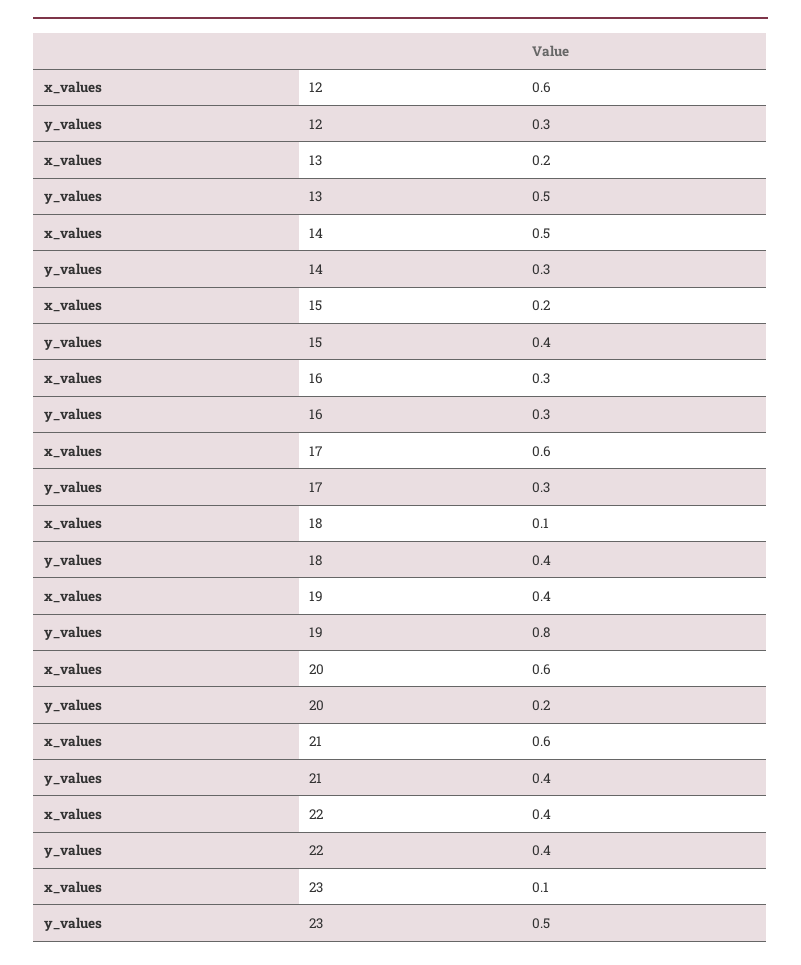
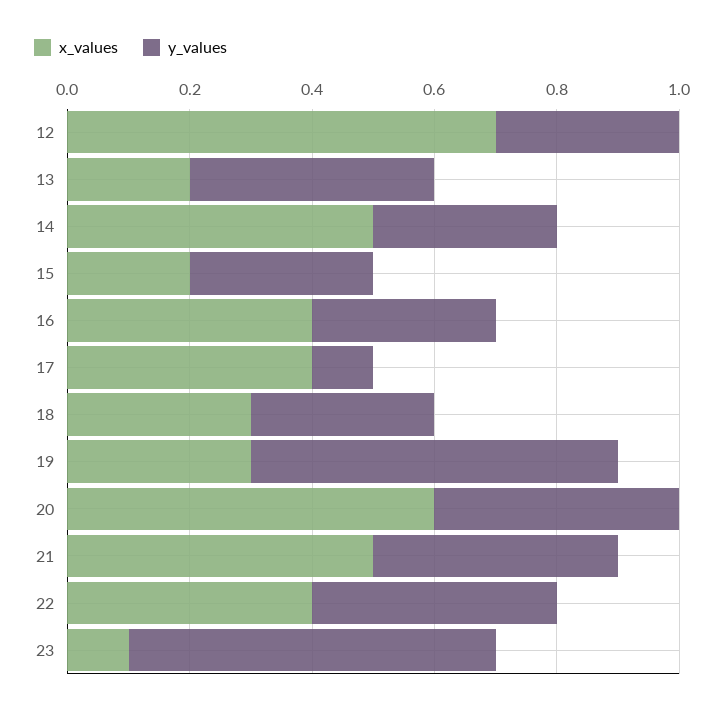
  {
    "x_values": {
-     "12": 0.6,
+     "12": 0.7,
      "13": 0.2,
      "14": 0.5,
      "15": 0.2,
-     "16": 0.3,
+     "16": 0.4,
-     "17": 0.6,
+     "17": 0.4,
-     "18": 0.1,
+     "18": 0.3,
-     "19": 0.4,
+     "19": 0.3,
      "20": 0.6,
-     "21": 0.6,
+     "21": 0.5,
      "22": 0.4,
      "23": 0.1
    },
    "y_values": {
      "12": 0.3,
-     "13": 0.5,
+     "13": 0.4,
      "14": 0.3,
-     "15": 0.4,
+     "15": 0.3,
      "16": 0.3,
-     "17": 0.3,
+     "17": 0.1,
-     "18": 0.4,
+     "18": 0.3,
-     "19": 0.8,
+     "19": 0.6,
-     "20": 0.2,
+     "20": 0.4,
      "21": 0.4,
      "22": 0.4,
-     "23": 0.5
+     "23": 0.6
    }
  }

